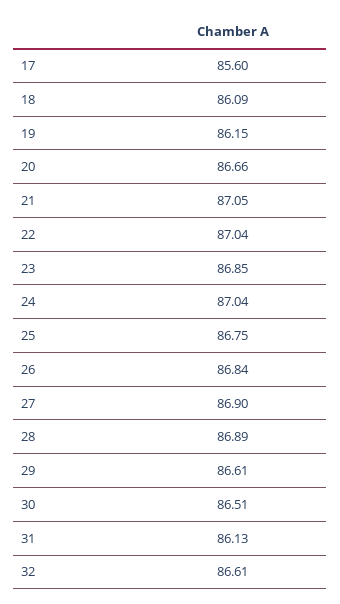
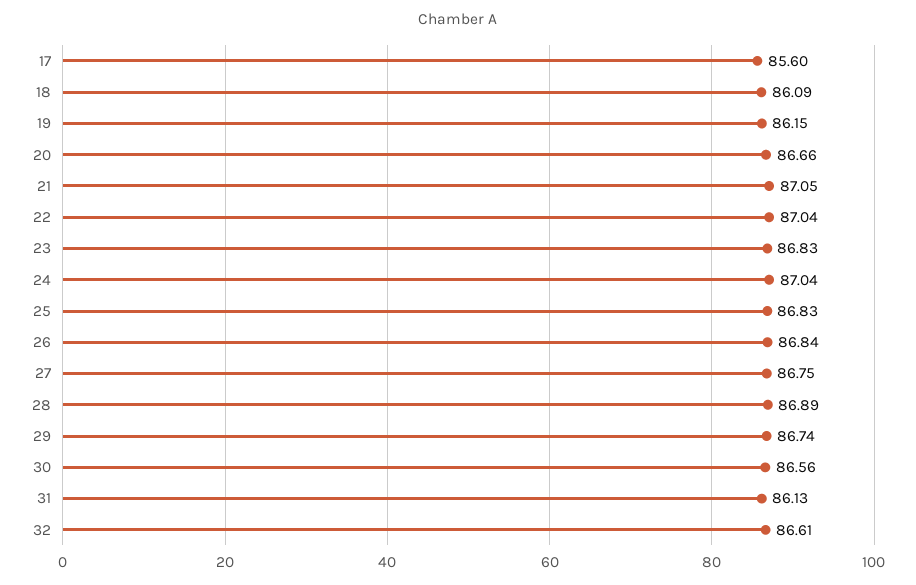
  {
    "17": 85.6,
    "18": 86.09,
    "19": 86.15,
    "20": 86.66,
    "21": 87.05,
    "22": 87.04,
-   "23": 86.85,
+   "23": 86.83,
    "24": 87.04,
-   "25": 86.75,
+   "25": 86.83,
    "26": 86.84,
-   "27": 86.9,
+   "27": 86.75,
    "28": 86.89,
-   "29": 86.61,
+   "29": 86.74,
-   "30": 86.51,
+   "30": 86.56,
    "31": 86.13,
    "32": 86.61
  }

